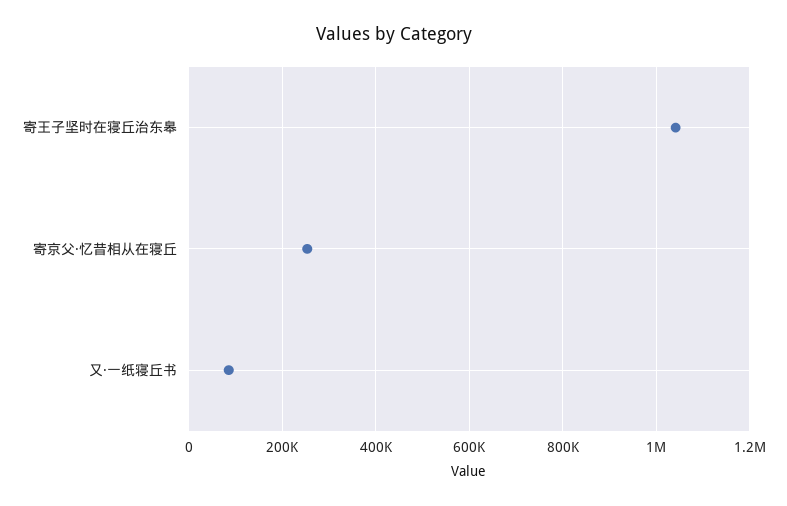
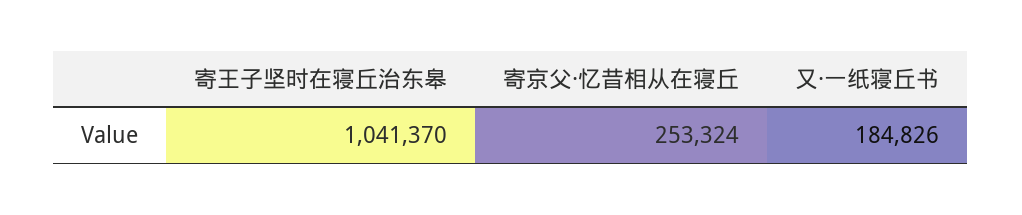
  {
    "寄王子坚时在寝丘治东皋": 1041370,
    "寄京父·忆昔相从在寝丘": 253324,
-   "又·一纸寝丘书": 80000
+   "又·一纸寝丘书": 184826
  }

